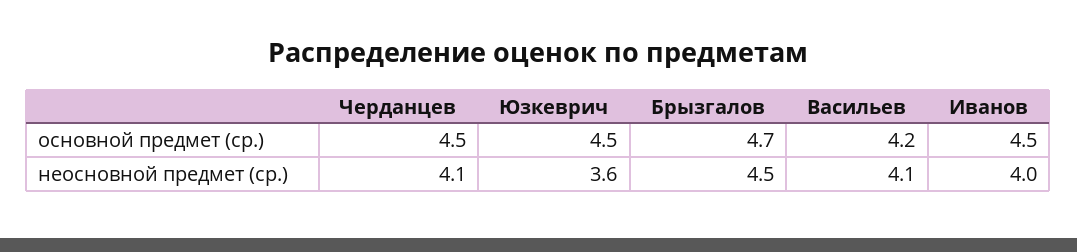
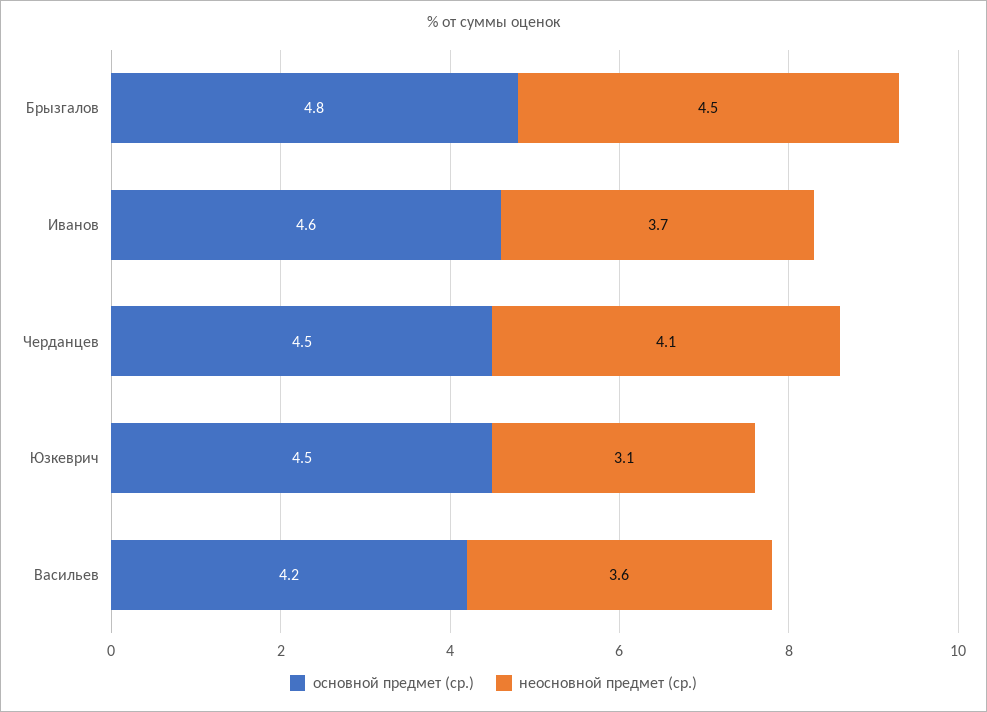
  {
    "основной предмет (ср.)": {
      "Черданцев": 4.5,
      "Юзкеврич": 4.5,
-     "Брызгалов": 4.7,
+     "Брызгалов": 4.8,
      "Васильев": 4.2,
-     "Иванов": 4.5
+     "Иванов": 4.6
    },
    "неосновной предмет (ср.)": {
      "Черданцев": 4.1,
-     "Юзкеврич": 3.6,
+     "Юзкеврич": 3.1,
      "Брызгалов": 4.5,
-     "Васильев": 4.1,
+     "Васильев": 3.6,
-     "Иванов": 4
+     "Иванов": 3.7
    }
  }

